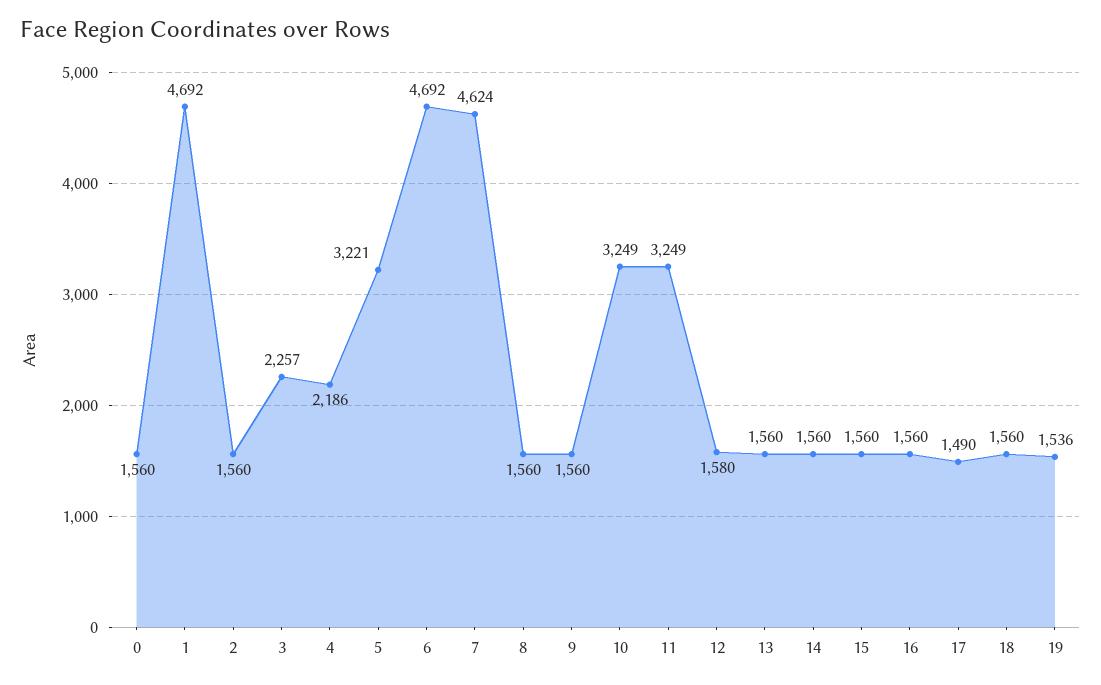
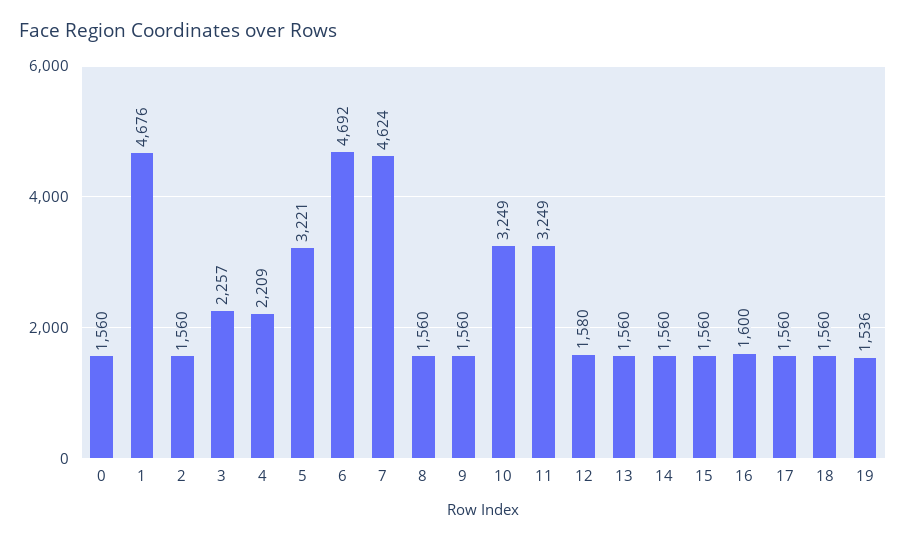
  {
    "0": 1560,
-   "1": 4692,
+   "1": 4676,
    "2": 1560,
    "3": 2257,
-   "4": 2186,
+   "4": 2209,
    "5": 3221,
    "6": 4692,
    "7": 4624,
    "8": 1560,
    "9": 1560,
    "10": 3249,
    "11": 3249,
    "12": 1580,
    "13": 1560,
    "14": 1560,
    "15": 1560,
-   "16": 1560,
+   "16": 1600,
-   "17": 1490,
+   "17": 1560,
    "18": 1560,
    "19": 1536
  }

